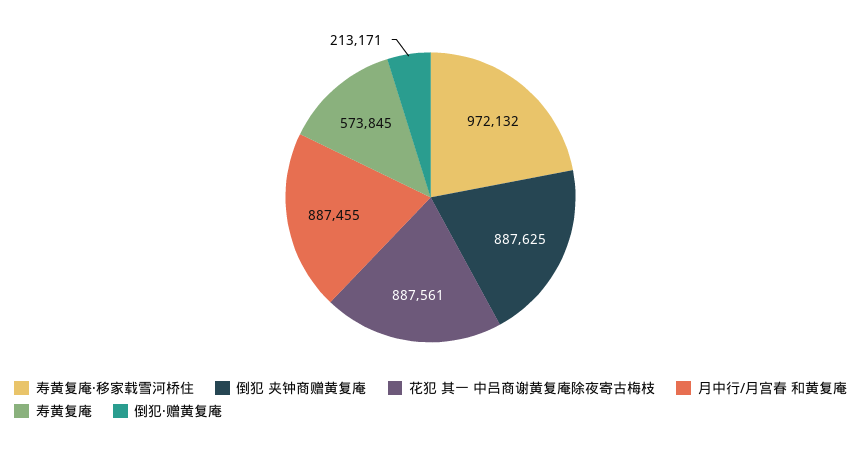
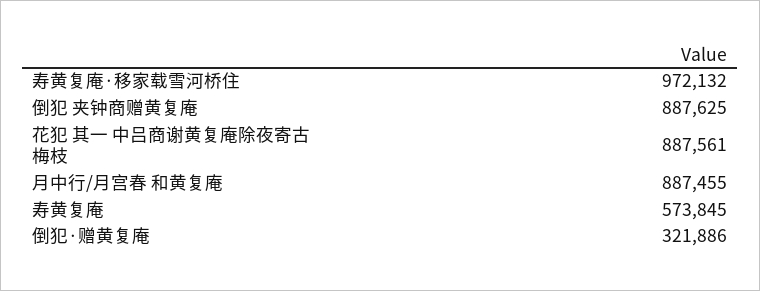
  {
    "寿黄复庵·移家载雪河桥住": 972132,
    "倒犯 夹钟商赠黄复庵": 887625,
    "花犯 其一 中吕商谢黄复庵除夜寄古梅枝": 887561,
    "月中行/月宫春 和黄复庵": 887455,
    "寿黄复庵": 573845,
-   "倒犯·赠黄复庵": 213171
+   "倒犯·赠黄复庵": 321886
  }

